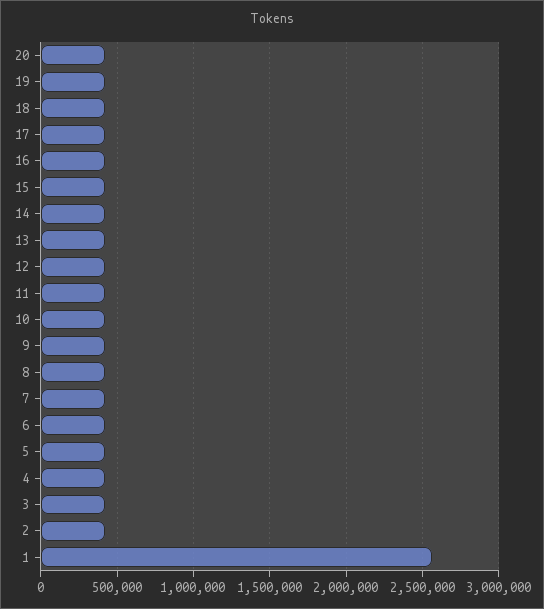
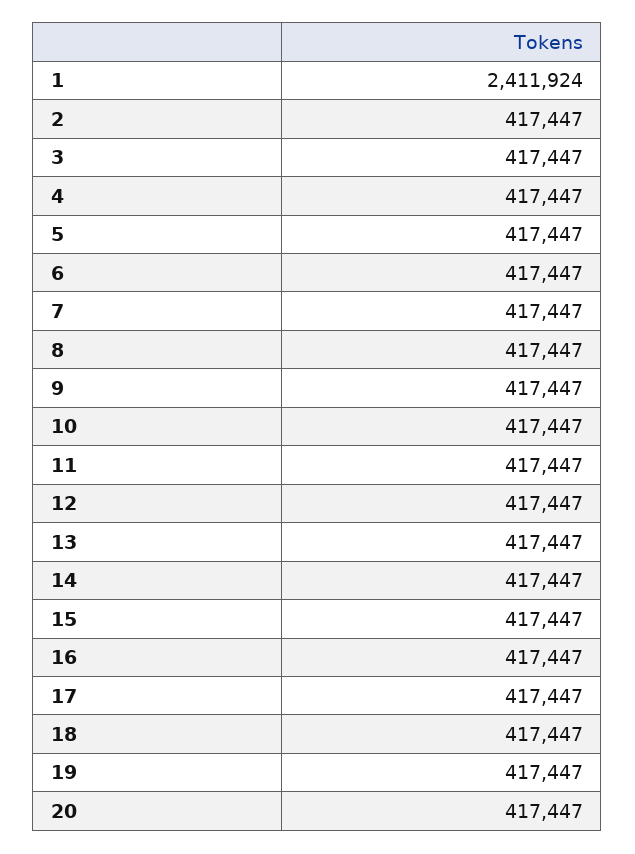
  {
    "20": 417447,
    "19": 417447,
    "18": 417447,
    "17": 417447,
    "16": 417447,
    "15": 417447,
    "14": 417447,
    "13": 417447,
    "12": 417447,
    "11": 417447,
    "10": 417447,
    "9": 417447,
    "8": 417447,
    "7": 417447,
    "6": 417447,
    "5": 417447,
    "4": 417447,
    "3": 417447,
    "2": 417447,
-   "1": 2550000
+   "1": 2411924
  }

